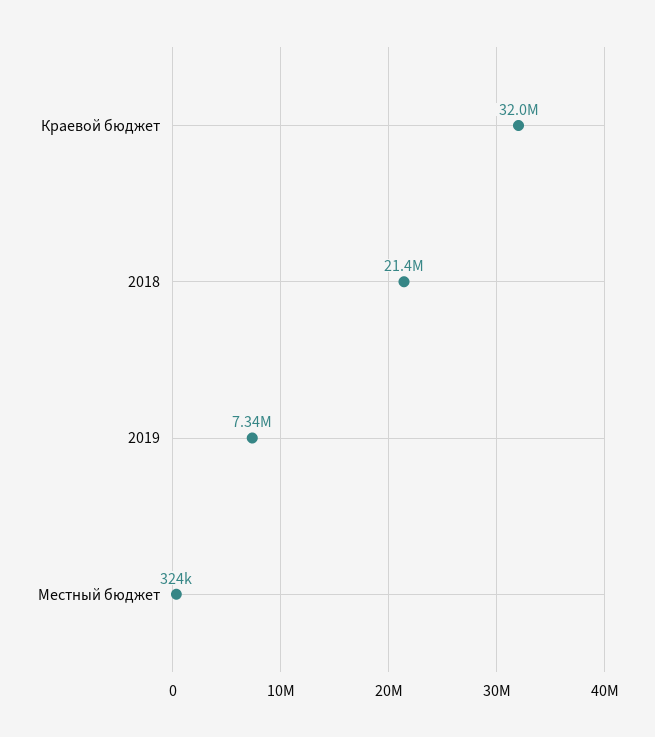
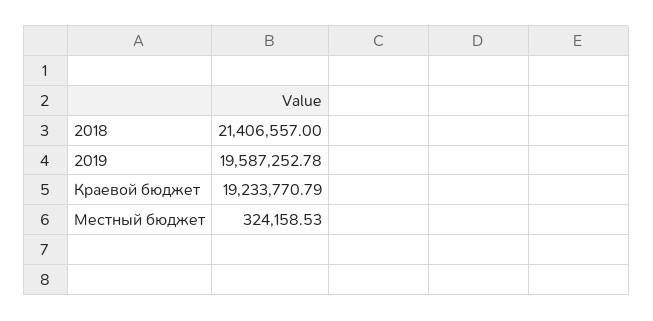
  {
-   "Краевой бюджет": 32000000,
+   "Краевой бюджет": 19233770.79,
    "2018": 21406557,
-   "2019": 7340000,
+   "2019": 19587252.78,
    "Местный бюджет": 324158.53
  }

